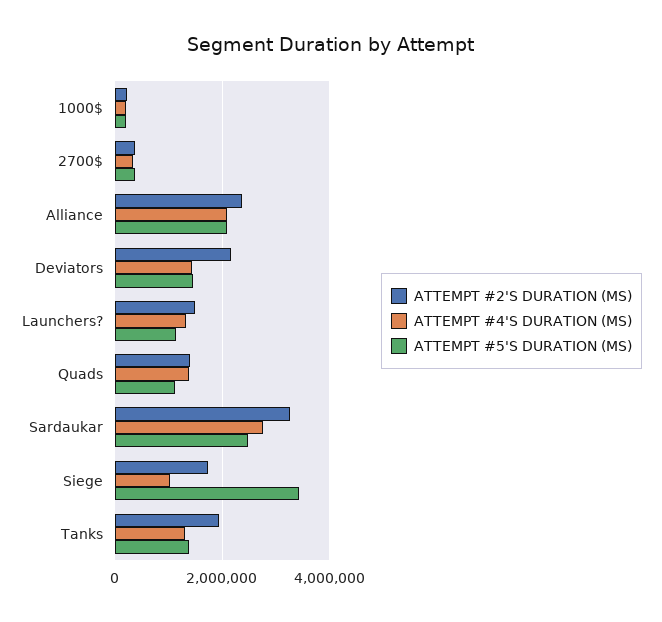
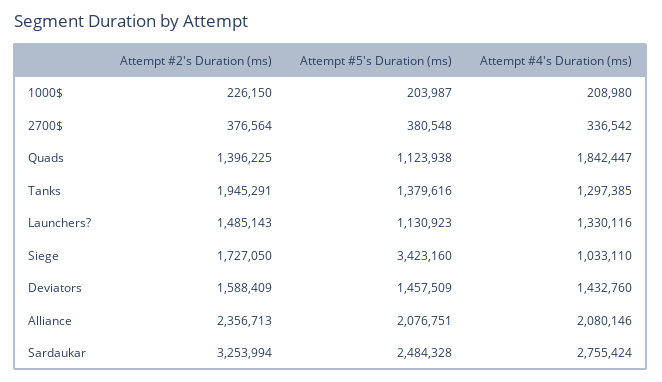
  {
    "ATTEMPT #2'S DURATION (MS)": {
      "1000$": 226150,
      "2700$": 376564,
      "Alliance": 2356713,
-     "Deviators": 2200000,
+     "Deviators": 1588409,
      "Launchers?": 1485143,
      "Quads": 1396225,
      "Sardaukar": 3253994,
      "Siege": 1727050,
      "Tanks": 1945291
    },
    "ATTEMPT #4'S DURATION (MS)": {
      "1000$": 208980,
      "2700$": 336542,
      "Alliance": 2080146,
      "Deviators": 1432760,
      "Launchers?": 1330116,
-     "Quads": 1400000,
+     "Quads": 1842447,
      "Sardaukar": 2755424,
      "Siege": 1033110,
      "Tanks": 1297385
    },
    "ATTEMPT #5'S DURATION (MS)": {
      "1000$": 203987,
      "2700$": 380548,
      "Alliance": 2076751,
      "Deviators": 1457509,
      "Launchers?": 1130923,
      "Quads": 1123938,
      "Sardaukar": 2484328,
      "Siege": 3423160,
      "Tanks": 1379616
    }
  }

